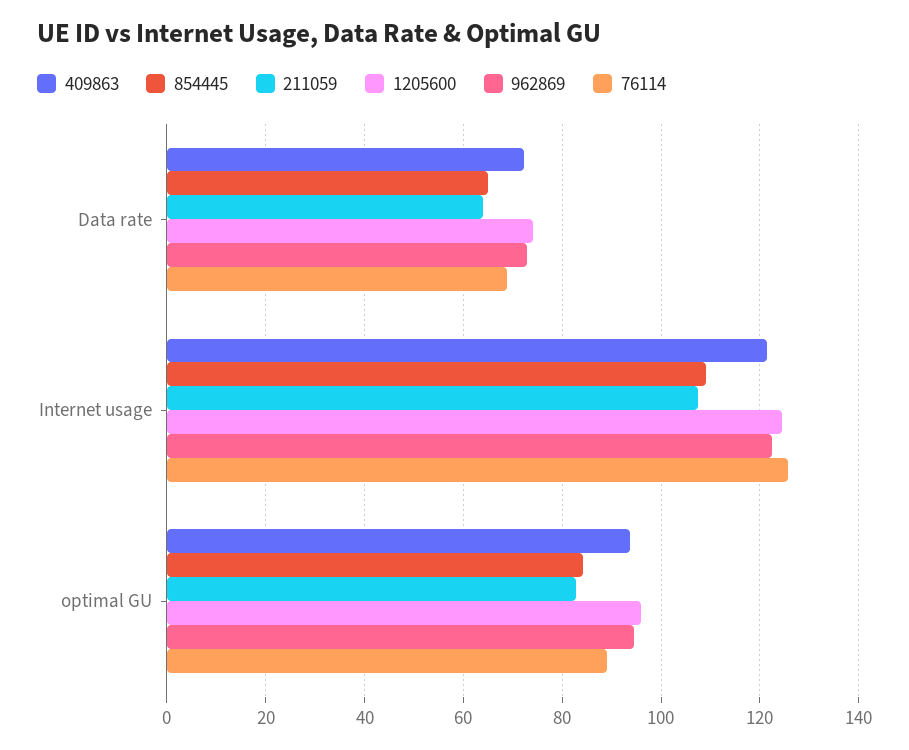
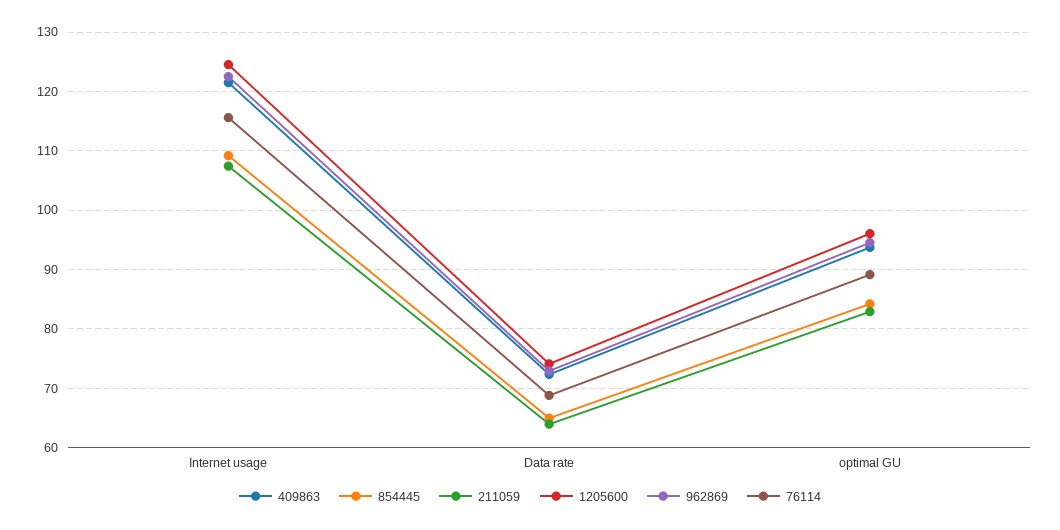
  {
    "409863": {
      "Data rate": 72,
      "Internet usage": 122,
      "optimal GU": 94
    },
    "854445": {
      "Data rate": 64,
      "Internet usage": 110,
      "optimal GU": 84
    },
    "211059": {
      "Data rate": 64,
      "Internet usage": 108,
      "optimal GU": 82
    },
    "1205600": {
      "Data rate": 74,
      "Internet usage": 124,
      "optimal GU": 96
    },
    "962869": {
      "Data rate": 72,
      "Internet usage": 122,
      "optimal GU": 94
    },
    "76114": {
      "Data rate": 68,
-     "Internet usage": 126,
+     "Internet usage": 116,
      "optimal GU": 90
    }
  }

